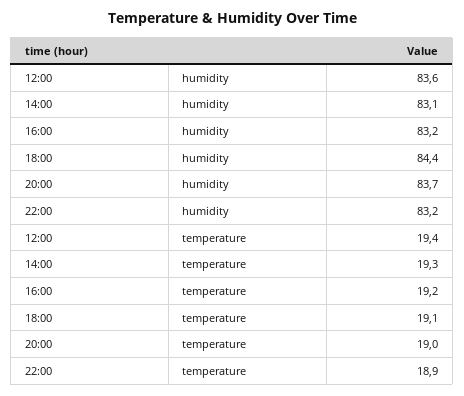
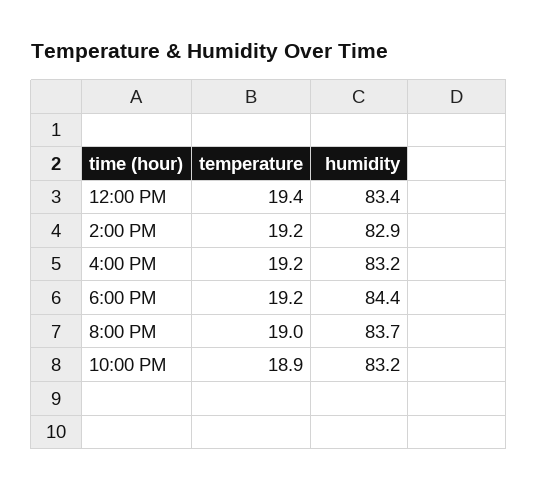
  {
    "12:00": {
-     "humidity": 83.6,
+     "humidity": 83.4,
      "temperature": 19.4
    },
    "14:00": {
-     "humidity": 83.1,
+     "humidity": 82.9,
-     "temperature": 19.3
+     "temperature": 19.2
    },
    "16:00": {
      "humidity": 83.2,
      "temperature": 19.2
    },
    "18:00": {
      "humidity": 84.4,
-     "temperature": 19.1
+     "temperature": 19.2
    },
    "20:00": {
      "humidity": 83.7,
      "temperature": 19
    },
    "22:00": {
      "humidity": 83.2,
      "temperature": 18.9
    }
  }

